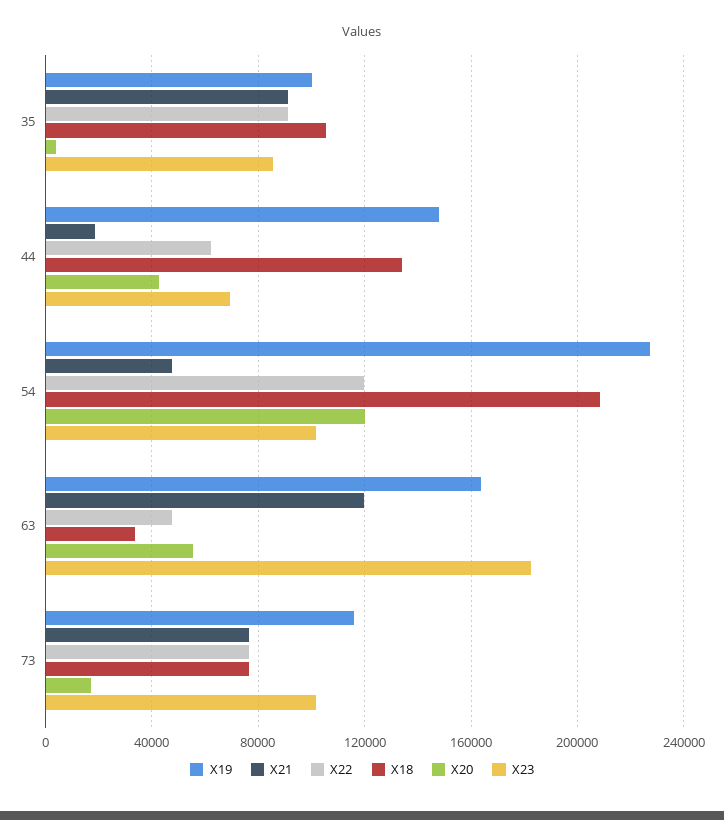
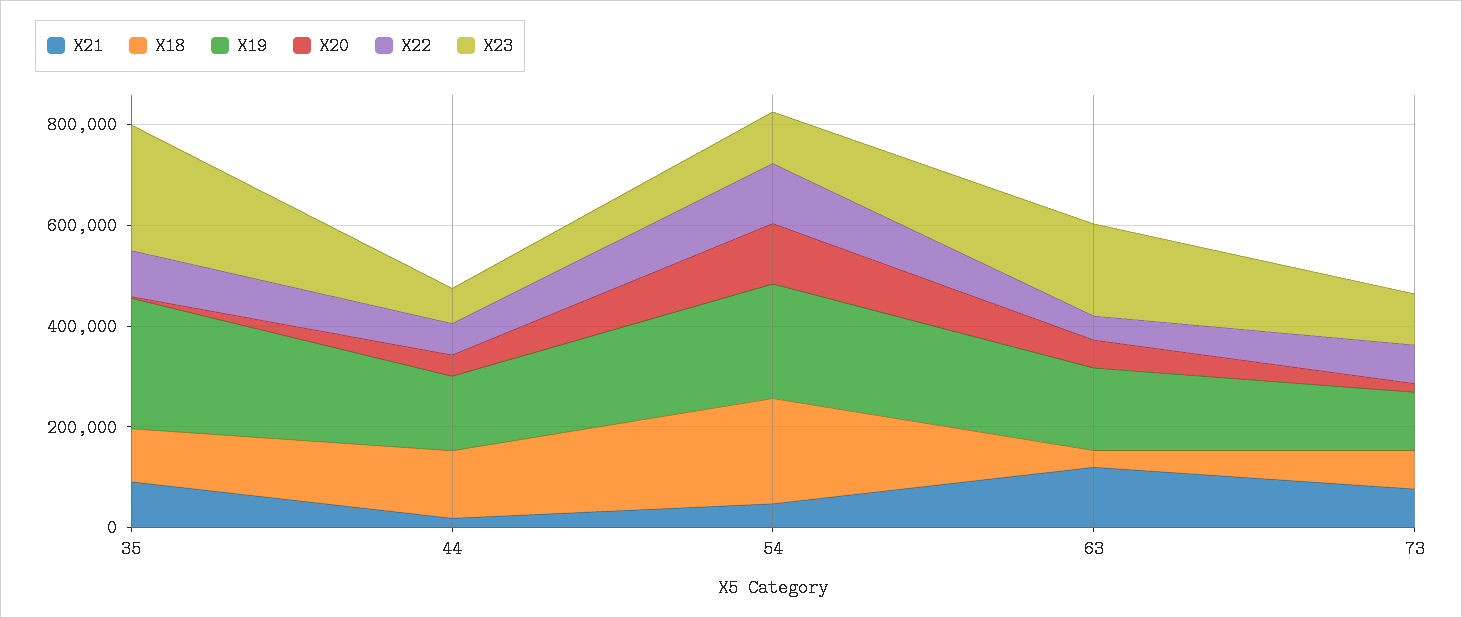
  {
    "X19": {
-     "35": 100000,
+     "35": 250000,
      "44": 150000,
      "54": 225000,
      "63": 165000,
      "73": 115000
    },
    "X21": {
      "35": 90000,
      "44": 20000,
      "54": 50000,
      "63": 120000,
      "73": 75000
    },
    "X22": {
      "35": 90000,
      "44": 60000,
      "54": 120000,
      "63": 50000,
      "73": 75000
    },
    "X18": {
      "35": 105000,
      "44": 135000,
      "54": 210000,
      "63": 35000,
      "73": 75000
    },
    "X20": {
      "35": 5000,
      "44": 45000,
      "54": 120000,
      "63": 55000,
      "73": 15000
    },
    "X23": {
-     "35": 85000,
+     "35": 250000,
      "44": 70000,
      "54": 100000,
      "63": 185000,
      "73": 100000
    }
  }

